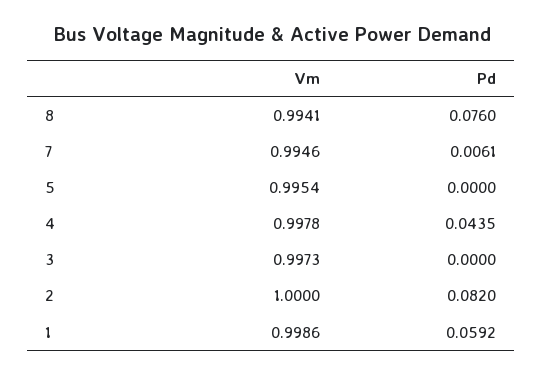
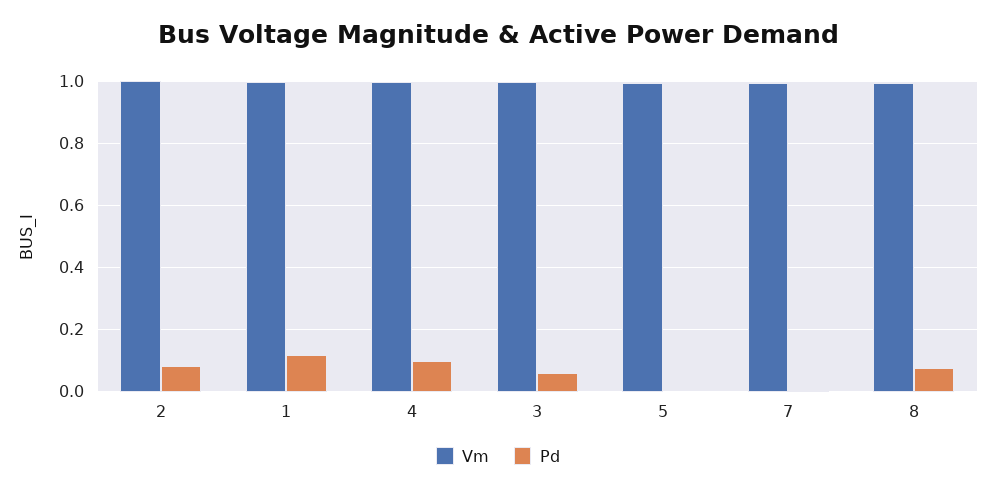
  {
    "Vm": {
      "8": 0.9941,
      "7": 0.9946,
      "5": 0.9954,
      "4": 0.9978,
      "3": 0.9973,
      "2": 1,
      "1": 0.9986
    },
    "Pd": {
      "8": 0.076,
      "7": 0.0061,
      "5": 0,
-     "4": 0.0435,
+     "4": 0.1,
-     "3": 0,
+     "3": 0.06,
      "2": 0.082,
-     "1": 0.0592
+     "1": 0.12
    }
  }

